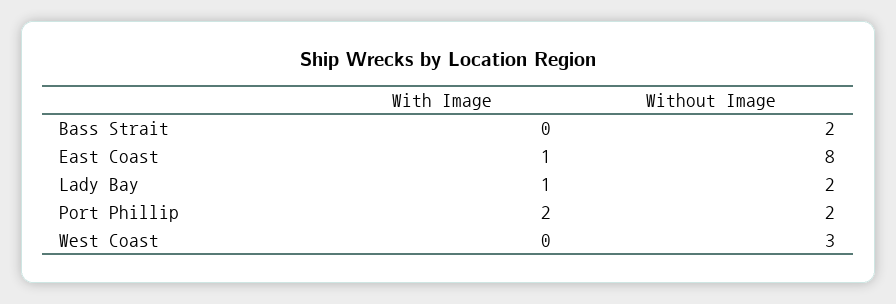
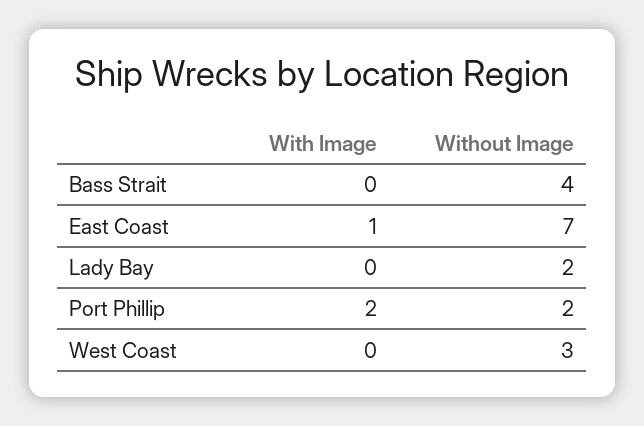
  {
    "With Image": {
      "Bass Strait": 0,
      "East Coast": 1,
-     "Lady Bay": 1,
+     "Lady Bay": 0,
      "Port Phillip": 2,
      "West Coast": 0
    },
    "Without Image": {
-     "Bass Strait": 2,
+     "Bass Strait": 4,
-     "East Coast": 8,
+     "East Coast": 7,
      "Lady Bay": 2,
      "Port Phillip": 2,
      "West Coast": 3
    }
  }

